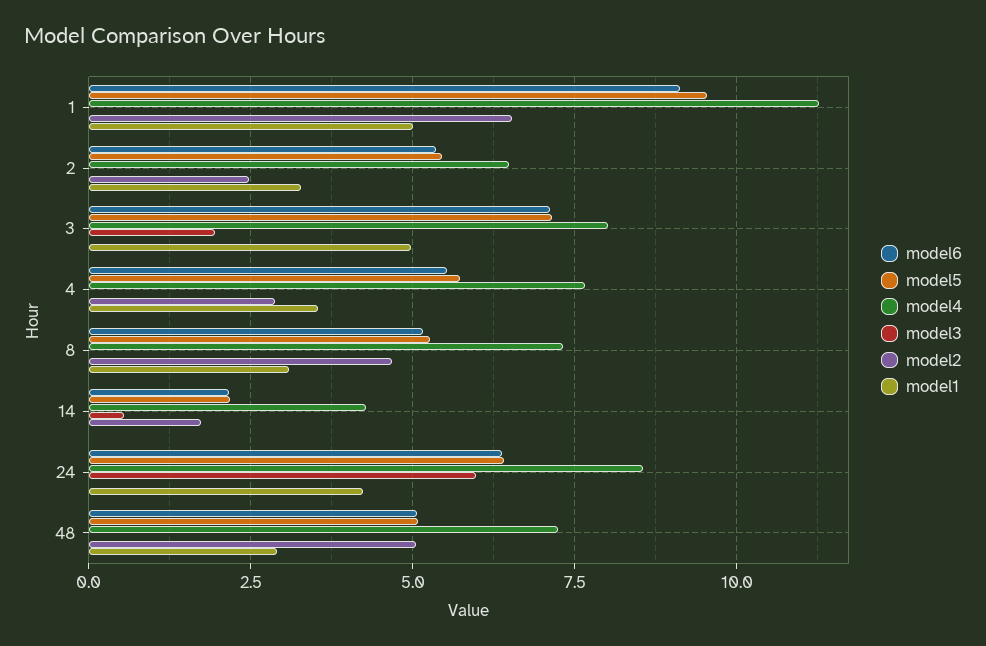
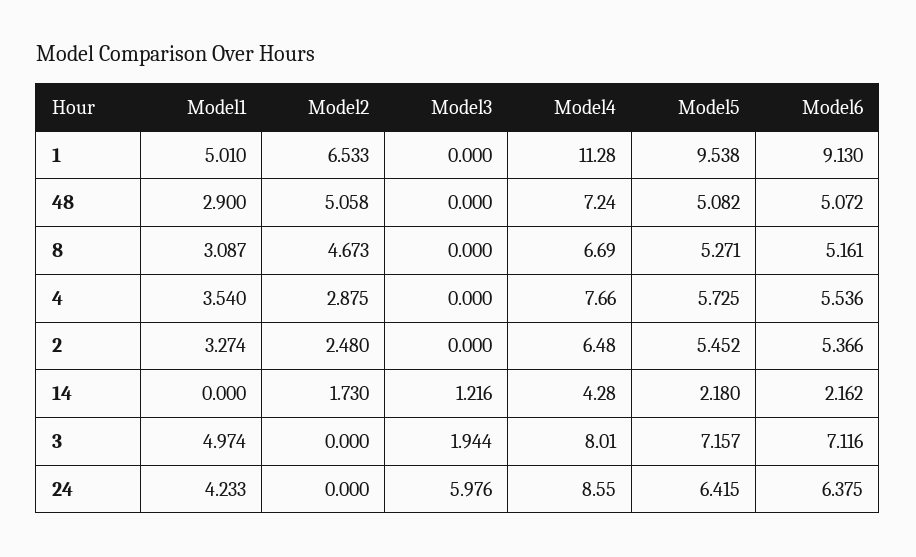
  {
    "model6": {
      "1": 9.13,
      "2": 5.366,
      "3": 7.116,
      "4": 5.536,
      "8": 5.161,
      "14": 2.162,
      "24": 6.375,
      "48": 5.072
    },
    "model5": {
      "1": 9.538,
      "2": 5.452,
      "3": 7.157,
      "4": 5.725,
      "8": 5.271,
      "14": 2.18,
      "24": 6.415,
      "48": 5.082
    },
    "model4": {
      "1": 11.28,
      "2": 6.48,
      "3": 8.01,
      "4": 7.66,
-     "8": 7.25,
+     "8": 6.69,
      "14": 4.28,
      "24": 8.55,
      "48": 7.24
    },
    "model3": {
      "1": 0,
      "2": 0,
      "3": 1.944,
      "4": 0,
      "8": 0,
-     "14": 0.5,
+     "14": 1.216,
      "24": 5.976,
      "48": 0
    },
    "model2": {
      "1": 6.533,
      "2": 2.48,
      "3": 0,
      "4": 2.875,
      "8": 4.673,
      "14": 1.73,
      "24": 0,
      "48": 5.058
    },
    "model1": {
      "1": 5.01,
      "2": 3.274,
      "3": 4.974,
      "4": 3.54,
      "8": 3.087,
      "14": 0,
      "24": 4.233,
      "48": 2.9
    }
  }

